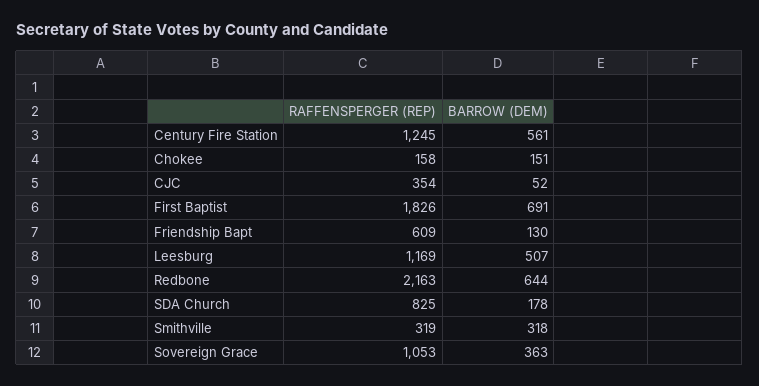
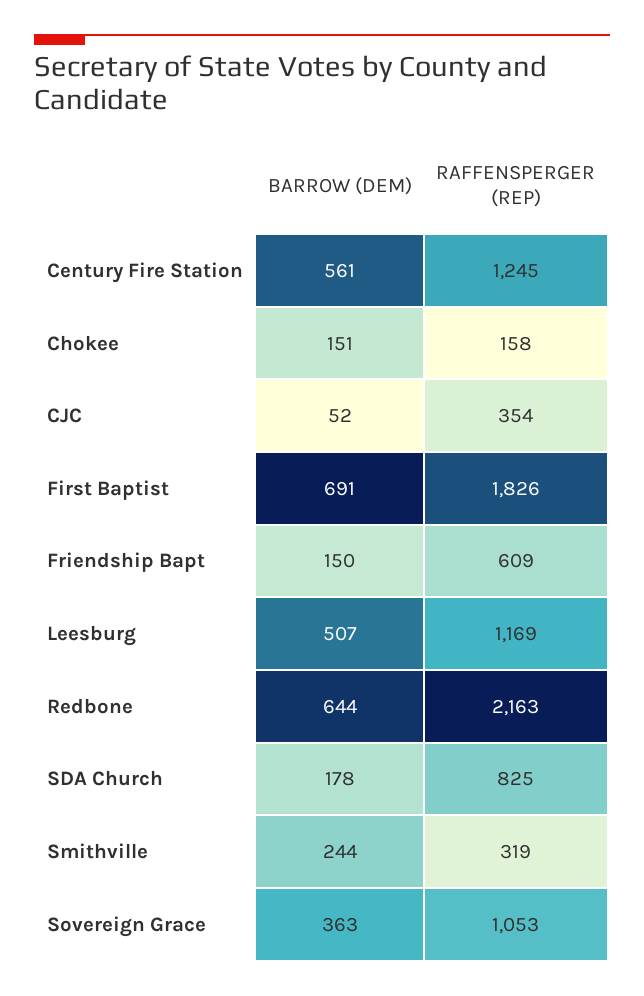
  {
    "RAFFENSPERGER (REP)": {
      "Century Fire Station": 1245,
      "Chokee": 158,
      "CJC": 354,
      "First Baptist": 1826,
      "Friendship Bapt": 609,
      "Leesburg": 1169,
      "Redbone": 2163,
      "SDA Church": 825,
      "Smithville": 319,
      "Sovereign Grace": 1053
    },
    "BARROW (DEM)": {
      "Century Fire Station": 561,
      "Chokee": 151,
      "CJC": 52,
      "First Baptist": 691,
-     "Friendship Bapt": 130,
+     "Friendship Bapt": 150,
      "Leesburg": 507,
      "Redbone": 644,
      "SDA Church": 178,
-     "Smithville": 318,
+     "Smithville": 244,
      "Sovereign Grace": 363
    }
  }

